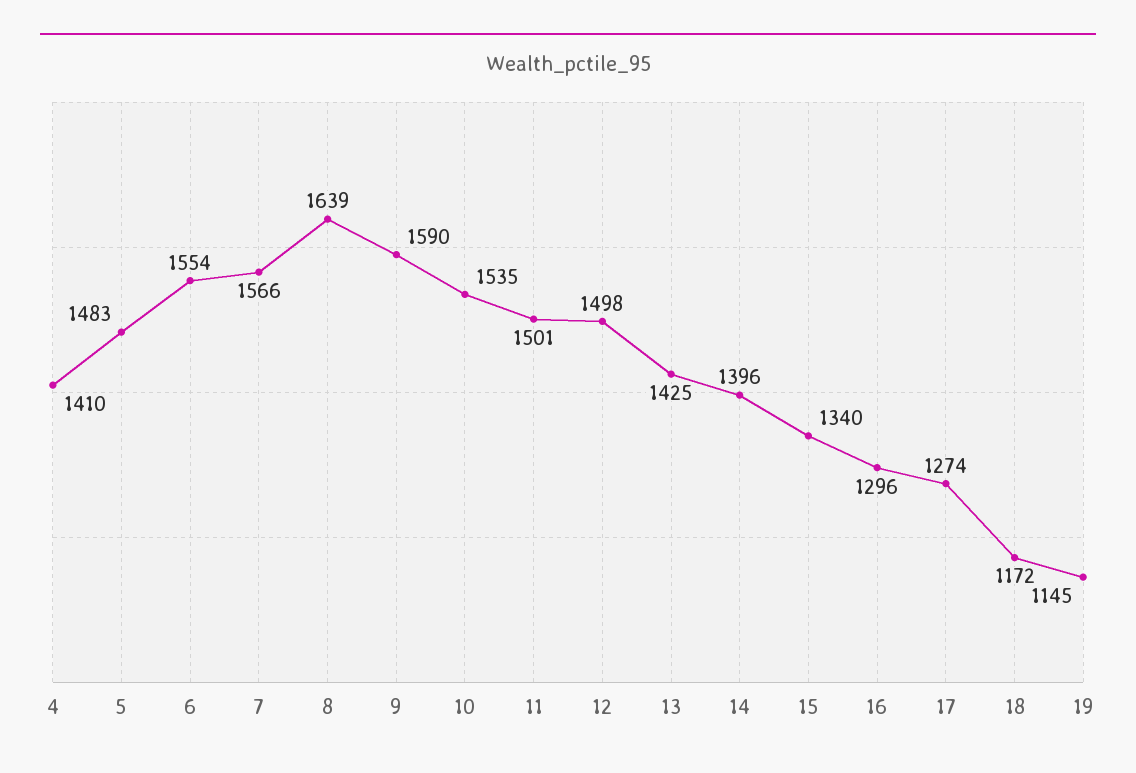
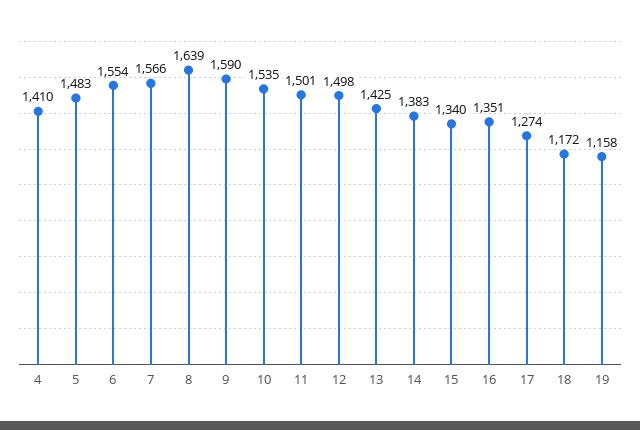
  {
    "4": 1410,
    "5": 1483,
    "6": 1554,
    "7": 1566,
    "8": 1639,
    "9": 1590,
    "10": 1535,
    "11": 1501,
    "12": 1498,
    "13": 1425,
-   "14": 1396,
+   "14": 1383,
    "15": 1340,
-   "16": 1296,
+   "16": 1351,
    "17": 1274,
    "18": 1172,
-   "19": 1145
+   "19": 1158
  }

